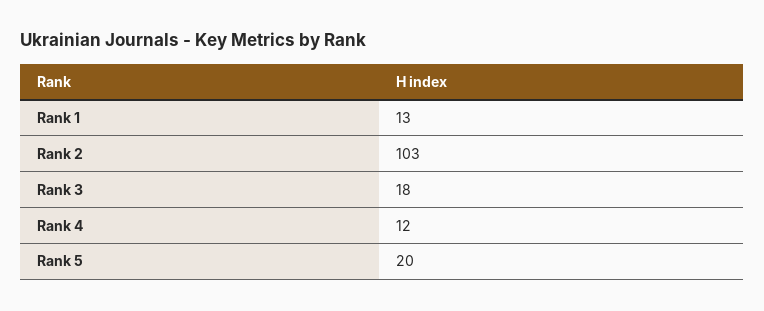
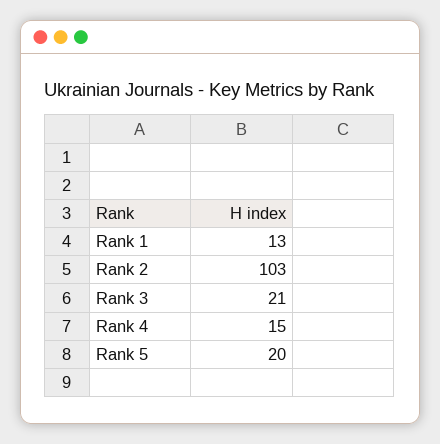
  {
    "Rank 1": 13,
    "Rank 2": 103,
-   "Rank 3": 18,
+   "Rank 3": 21,
-   "Rank 4": 12,
+   "Rank 4": 15,
    "Rank 5": 20
  }

